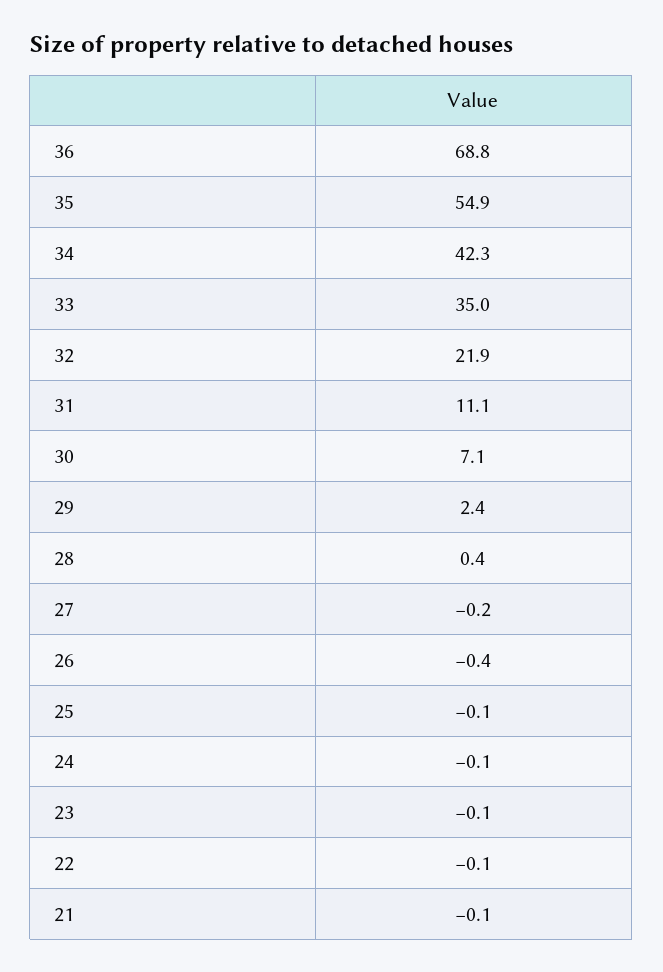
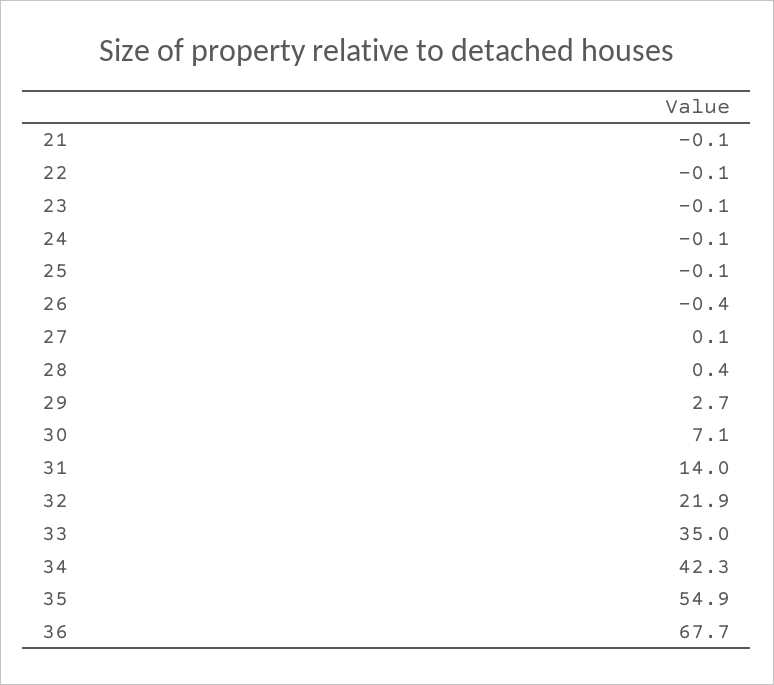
  {
-   "36": 68.8,
+   "36": 67.7,
    "35": 54.9,
    "34": 42.3,
    "33": 35,
    "32": 21.9,
-   "31": 11.1,
+   "31": 14,
    "30": 7.1,
-   "29": 2.4,
+   "29": 2.7,
    "28": 0.4,
-   "27": -0.2,
+   "27": 0.1,
    "26": -0.4,
    "25": -0.1,
    "24": -0.1,
    "23": -0.1,
    "22": -0.1,
    "21": -0.1
  }

